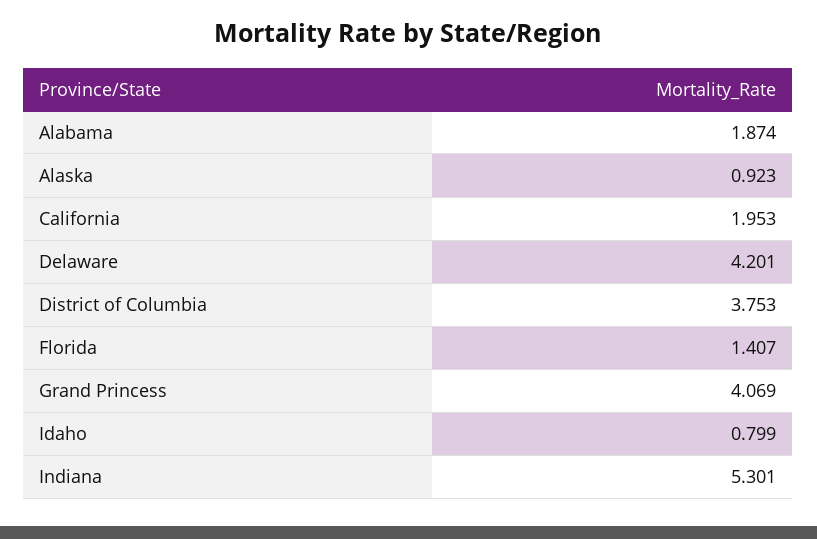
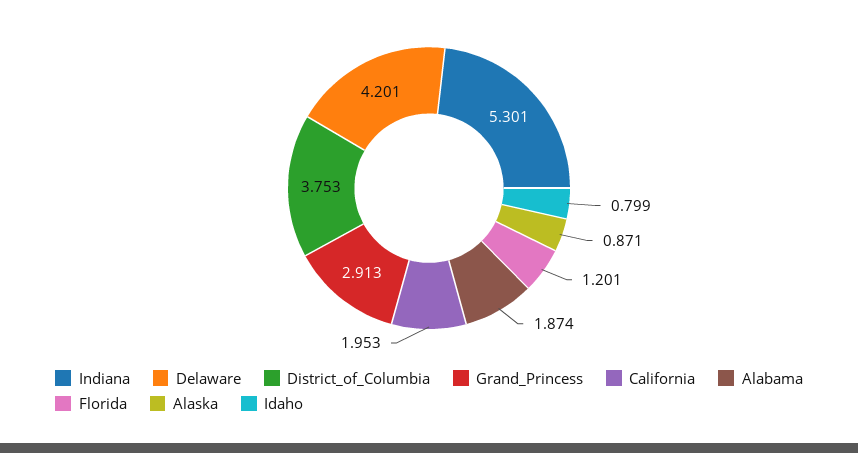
  {
    "Alabama": 1.874,
-   "Alaska": 0.923,
+   "Alaska": 0.871,
    "California": 1.953,
    "Delaware": 4.201,
    "District of Columbia": 3.753,
-   "Florida": 1.407,
+   "Florida": 1.201,
-   "Grand Princess": 4.069,
+   "Grand Princess": 2.913,
    "Idaho": 0.799,
    "Indiana": 5.301
  }

